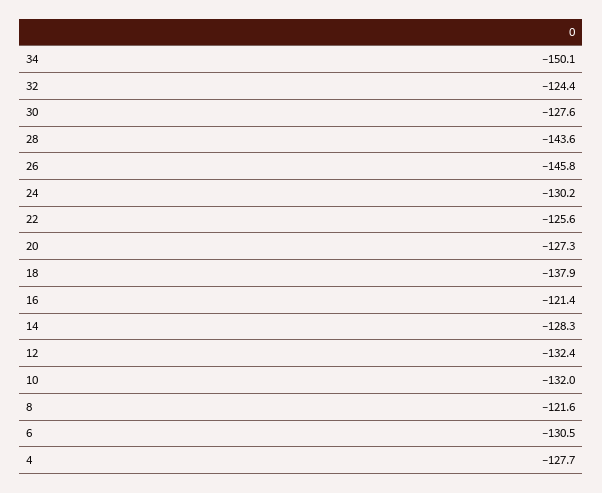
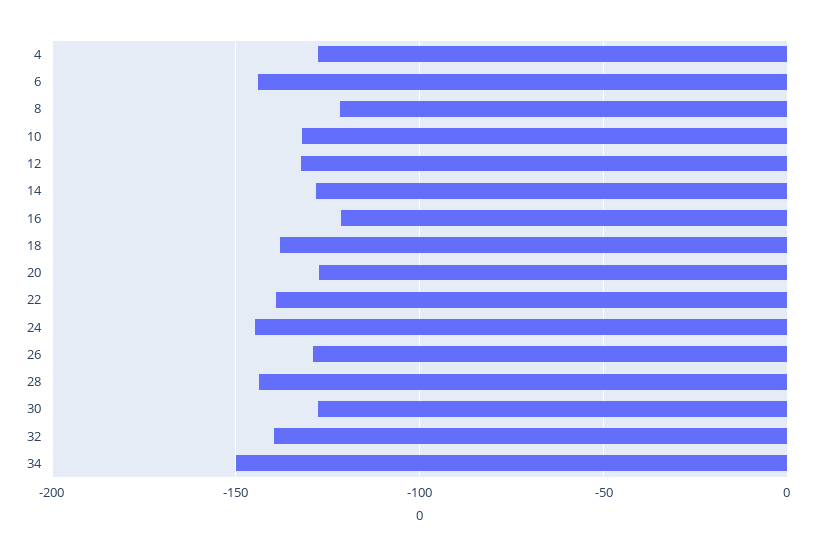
  {
    "34": -150.1,
-   "32": -124.4,
+   "32": -140,
    "30": -127.6,
    "28": -143.6,
-   "26": -145.8,
+   "26": -130,
-   "24": -130.2,
+   "24": -145,
-   "22": -125.6,
+   "22": -140,
    "20": -127.3,
    "18": -137.9,
    "16": -121.4,
    "14": -128.3,
    "12": -132.4,
    "10": -132,
    "8": -121.6,
-   "6": -130.5,
+   "6": -145,
    "4": -127.7
  }

